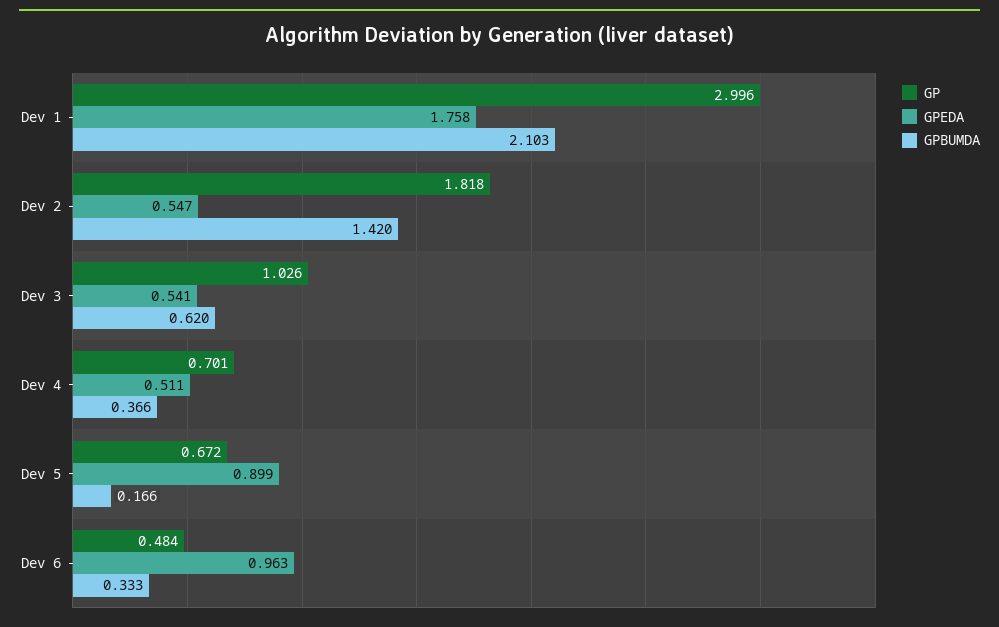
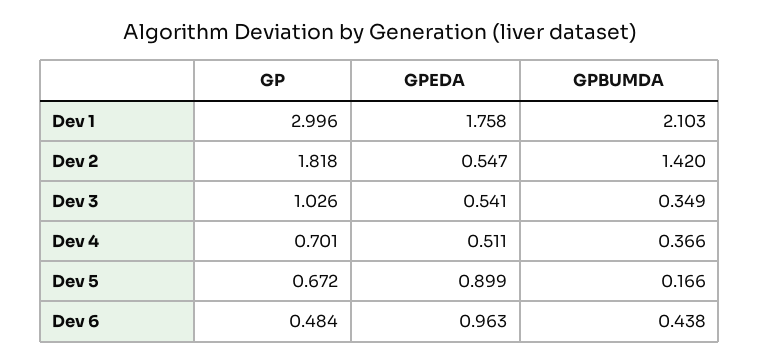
  {
    "GP": {
      "Dev 1": 2.996,
      "Dev 2": 1.818,
      "Dev 3": 1.026,
      "Dev 4": 0.701,
      "Dev 5": 0.672,
      "Dev 6": 0.484
    },
    "GPEDA": {
      "Dev 1": 1.758,
      "Dev 2": 0.547,
      "Dev 3": 0.541,
      "Dev 4": 0.511,
      "Dev 5": 0.899,
      "Dev 6": 0.963
    },
    "GPBUMDA": {
      "Dev 1": 2.103,
      "Dev 2": 1.42,
-     "Dev 3": 0.62,
+     "Dev 3": 0.349,
      "Dev 4": 0.366,
      "Dev 5": 0.166,
-     "Dev 6": 0.333
+     "Dev 6": 0.438
    }
  }

